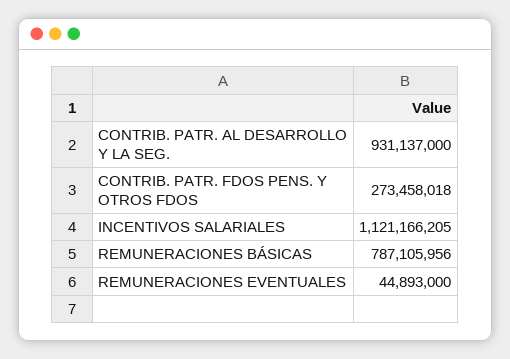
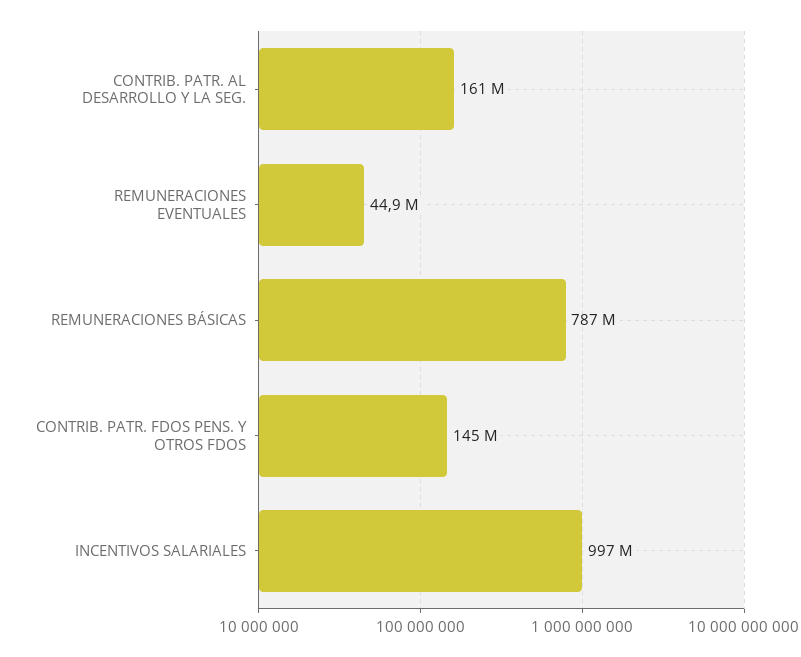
  {
-   "CONTRIB. PATR. AL DESARROLLO Y LA SEG.": 931137000,
+   "CONTRIB. PATR. AL DESARROLLO Y LA SEG.": 161000000,
-   "CONTRIB. PATR. FDOS PENS. Y OTROS FDOS": 273458018,
+   "CONTRIB. PATR. FDOS PENS. Y OTROS FDOS": 145000000,
-   "INCENTIVOS SALARIALES": 1121166205,
+   "INCENTIVOS SALARIALES": 997000000,
    "REMUNERACIONES BÁSICAS": 787105956,
    "REMUNERACIONES EVENTUALES": 44893000
  }

